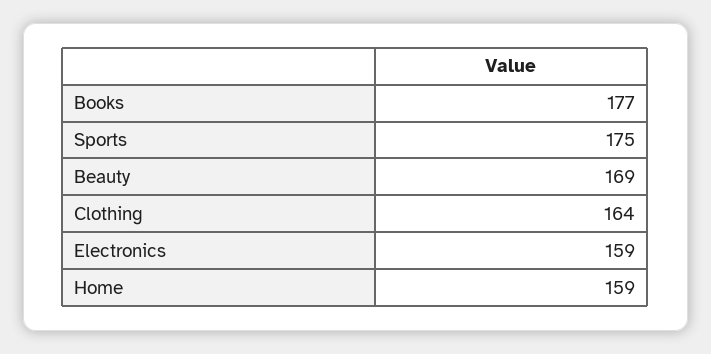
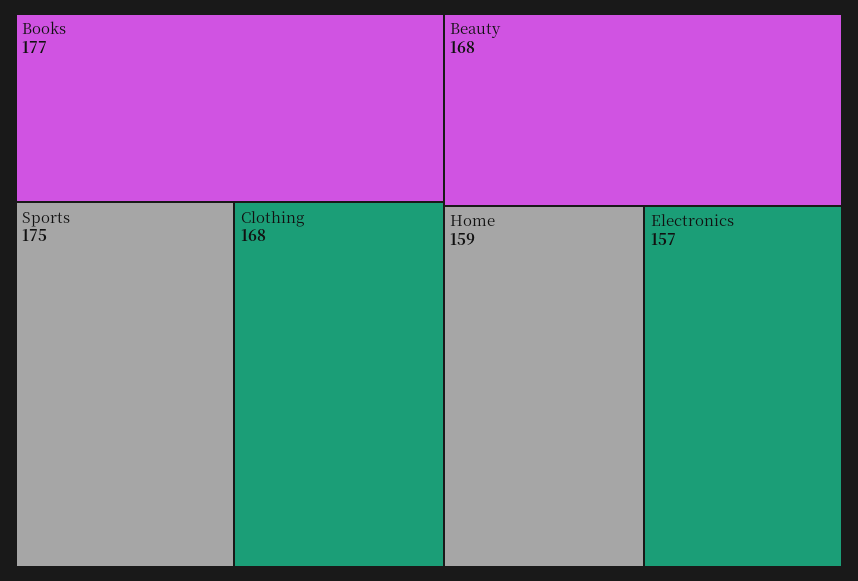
  {
    "Books": 177,
    "Sports": 175,
-   "Beauty": 169,
+   "Beauty": 168,
-   "Clothing": 164,
+   "Clothing": 168,
-   "Electronics": 159,
+   "Electronics": 157,
    "Home": 159
  }

